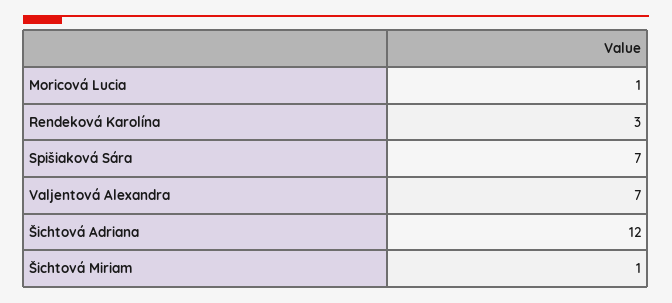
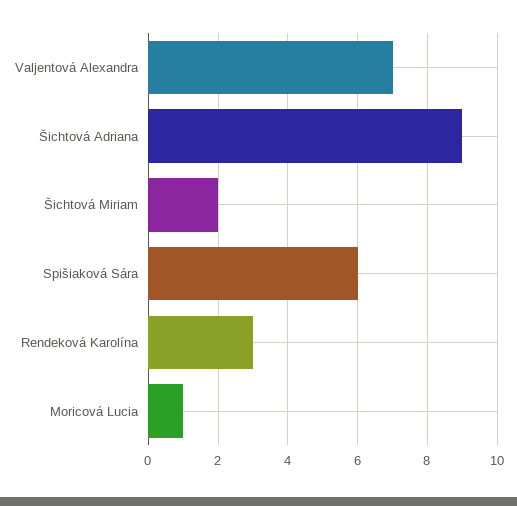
  {
    "Moricová Lucia": 1,
    "Rendeková Karolína": 3,
-   "Spišiaková Sára": 7,
+   "Spišiaková Sára": 6,
    "Valjentová Alexandra": 7,
-   "Šichtová Adriana": 12,
+   "Šichtová Adriana": 9,
-   "Šichtová Miriam": 1
+   "Šichtová Miriam": 2
  }

